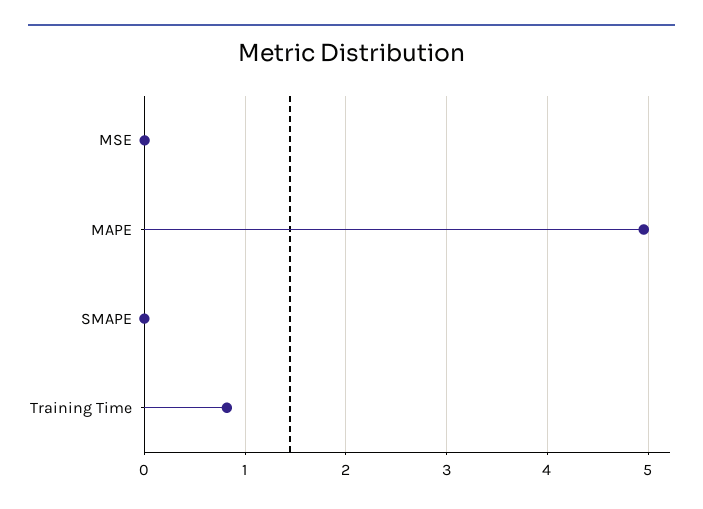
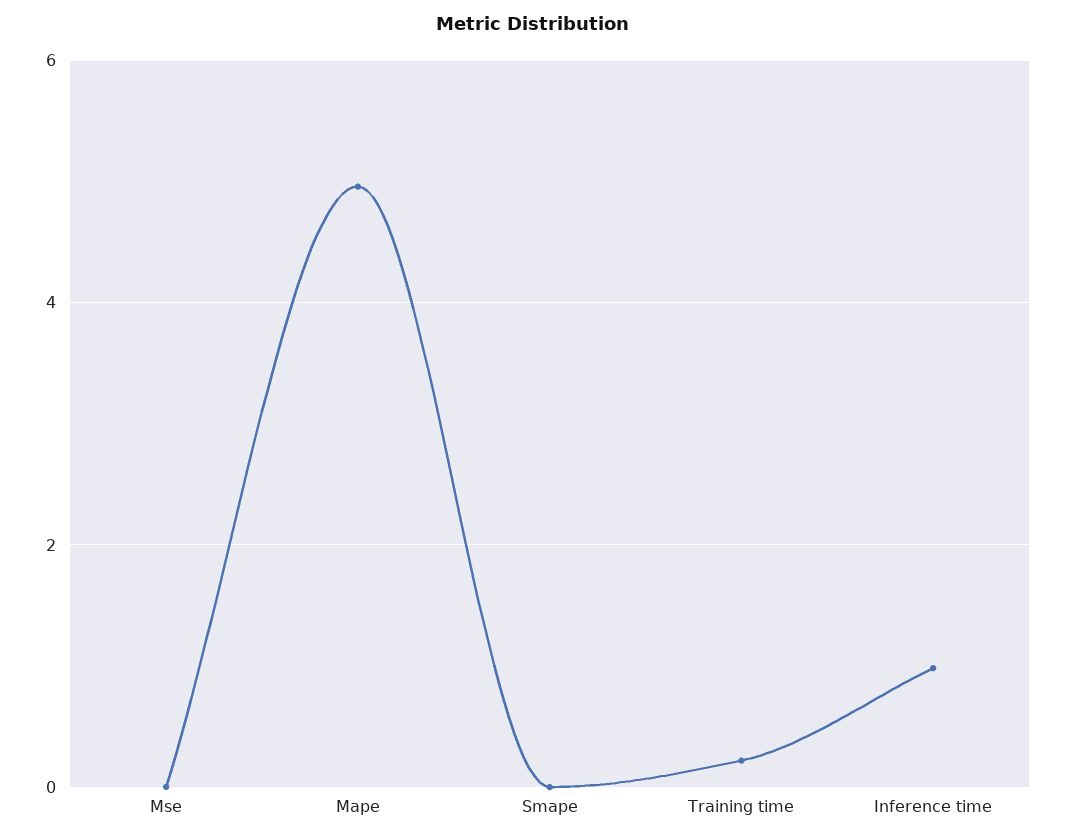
  {
    "MSE": 0,
    "MAPE": 5,
    "SMAPE": 0,
-   "Training Time": 0.8
+   "Training Time": 0.2,
+   "Inference time": 1
  }

